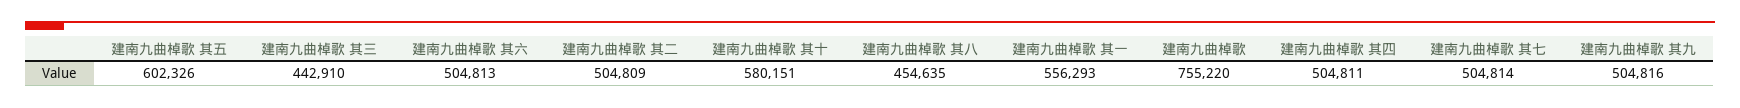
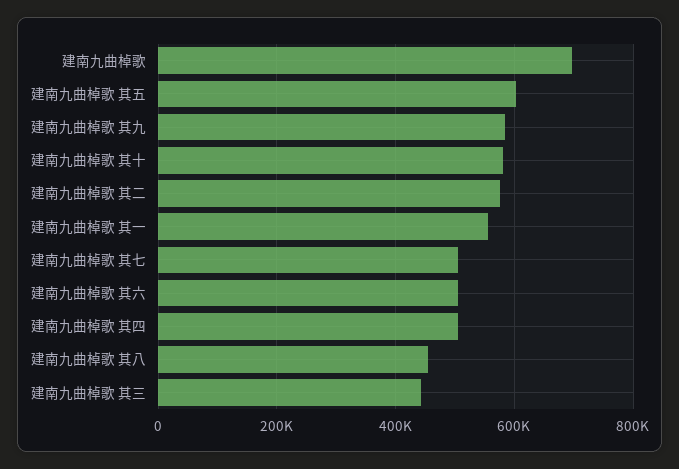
  {
    "建南九曲棹歌 其五": 602326,
    "建南九曲棹歌 其三": 442910,
    "建南九曲棹歌 其六": 504813,
-   "建南九曲棹歌 其二": 504809,
+   "建南九曲棹歌 其二": 580000,
    "建南九曲棹歌 其十": 580151,
    "建南九曲棹歌 其八": 454635,
    "建南九曲棹歌 其一": 556293,
-   "建南九曲棹歌": 755220,
+   "建南九曲棹歌": 700000,
    "建南九曲棹歌 其四": 504811,
    "建南九曲棹歌 其七": 504814,
-   "建南九曲棹歌 其九": 504816
+   "建南九曲棹歌 其九": 580000
  }

